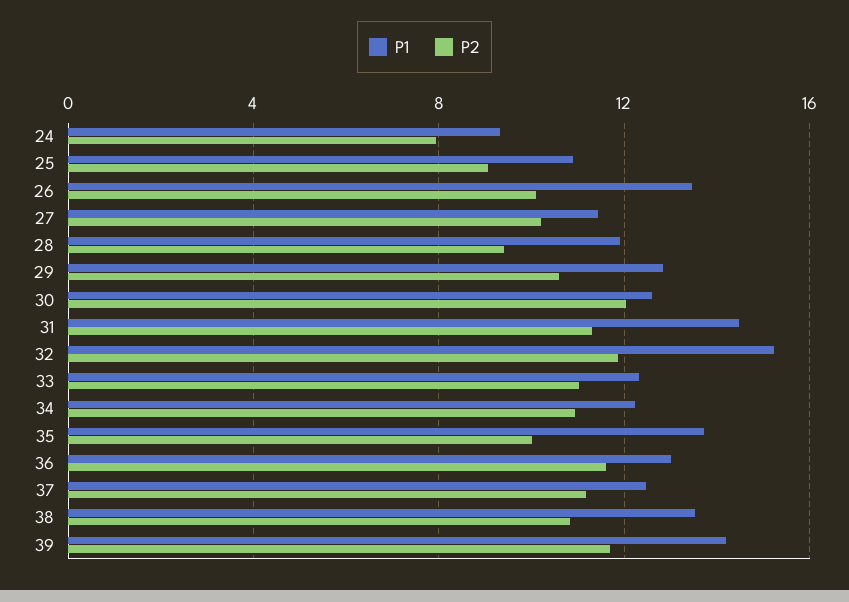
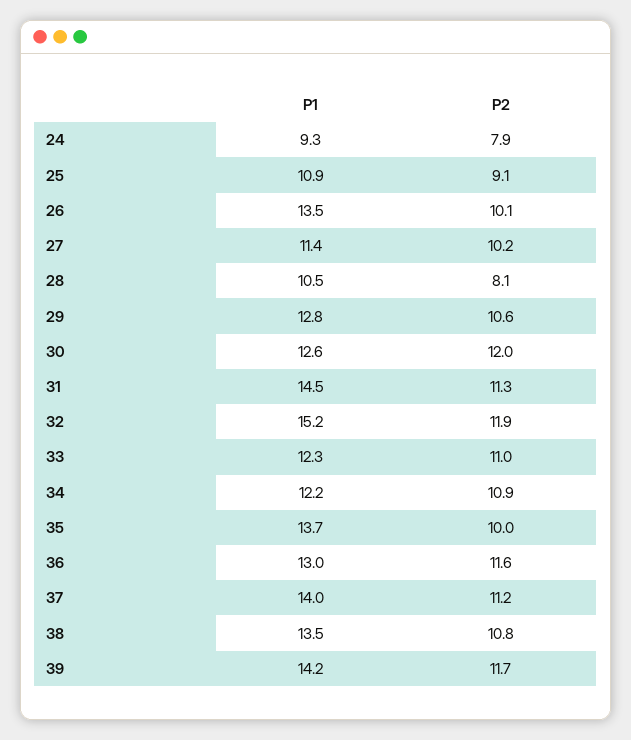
  {
    "P1": {
      "24": 9.3,
      "25": 10.9,
      "26": 13.5,
      "27": 11.4,
-     "28": 12,
+     "28": 10.5,
      "29": 12.8,
      "30": 12.6,
      "31": 14.5,
      "32": 15.2,
      "33": 12.3,
      "34": 12.2,
      "35": 13.7,
      "36": 13,
-     "37": 12.5,
+     "37": 14,
      "38": 13.5,
      "39": 14.2
    },
    "P2": {
      "24": 7.9,
      "25": 9.1,
      "26": 10.1,
      "27": 10.2,
-     "28": 9.5,
+     "28": 8.1,
      "29": 10.6,
      "30": 12,
      "31": 11.3,
      "32": 11.9,
      "33": 11,
      "34": 10.9,
      "35": 10,
      "36": 11.6,
      "37": 11.2,
      "38": 10.8,
      "39": 11.7
    }
  }

